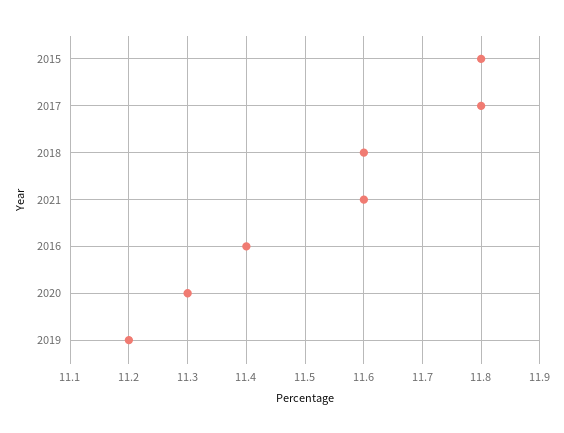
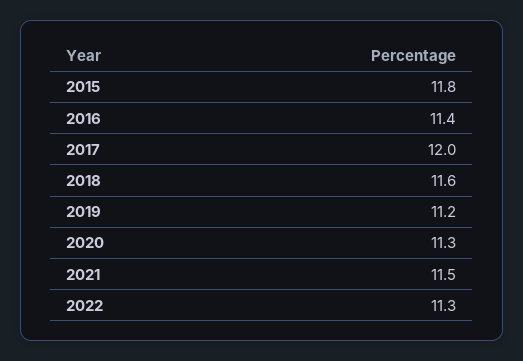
  {
    "2015": 11.8,
-   "2017": 11.8,
+   "2017": 12,
    "2018": 11.6,
-   "2021": 11.6,
+   "2021": 11.5,
    "2016": 11.4,
    "2020": 11.3,
-   "2019": 11.2
+   "2019": 11.2,
+   "2022": 11.3
  }

